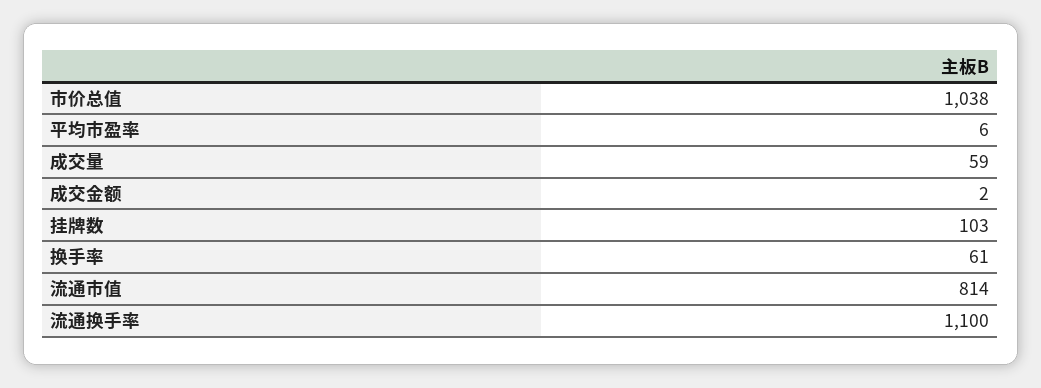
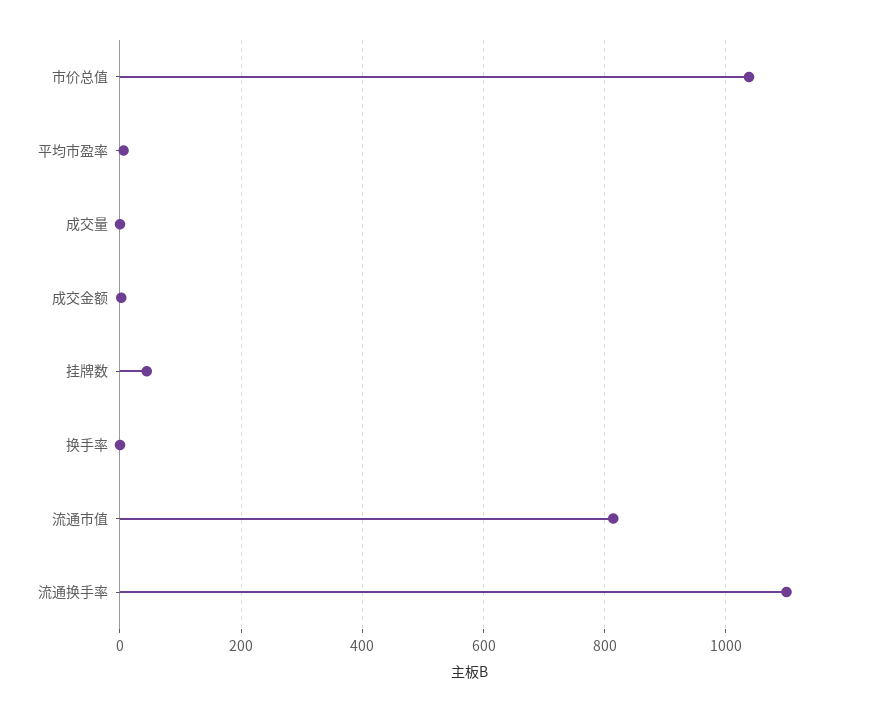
  {
    "市价总值": 1038,
    "平均市盈率": 6,
-   "成交量": 59,
+   "成交量": 0,
    "成交金额": 2,
-   "挂牌数": 103,
+   "挂牌数": 40,
-   "换手率": 61,
+   "换手率": 0,
    "流通市值": 814,
    "流通换手率": 1100
  }

